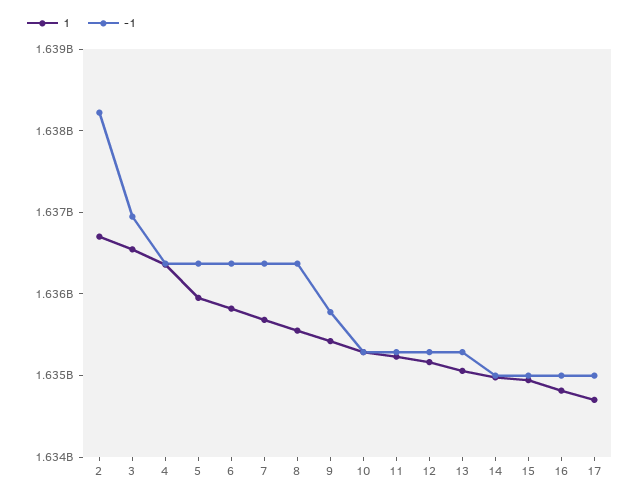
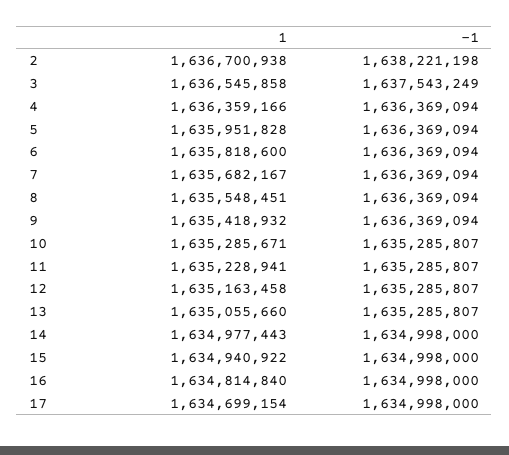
  {
    "1": {
      "2": 1636700938,
      "3": 1636545858,
      "4": 1636359166,
      "5": 1635951828,
      "6": 1635818600,
      "7": 1635682167,
      "8": 1635548451,
      "9": 1635418932,
      "10": 1635285671,
      "11": 1635228941,
      "12": 1635163458,
      "13": 1635055660,
      "14": 1634977443,
      "15": 1634940922,
      "16": 1634814840,
      "17": 1634699154
    },
    "-1": {
      "2": 1638221198,
-     "3": 1637000000,
+     "3": 1637543249,
      "4": 1636369094,
      "5": 1636369094,
      "6": 1636369094,
      "7": 1636369094,
      "8": 1636369094,
-     "9": 1635800000,
+     "9": 1636369094,
      "10": 1635285807,
      "11": 1635285807,
      "12": 1635285807,
      "13": 1635285807,
      "14": 1634998000,
      "15": 1634998000,
      "16": 1634998000,
      "17": 1634998000
    }
  }

